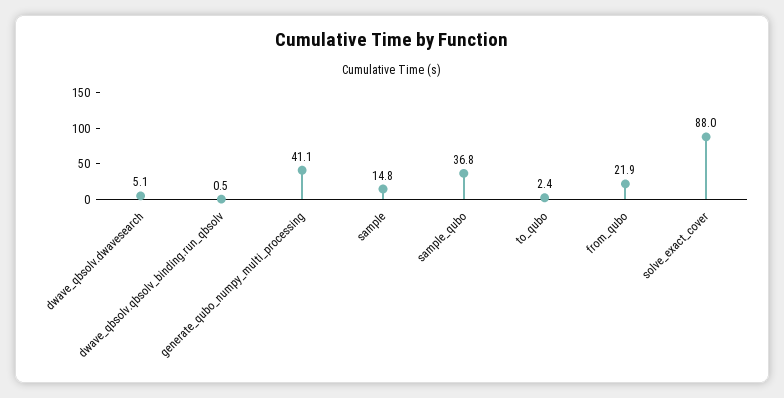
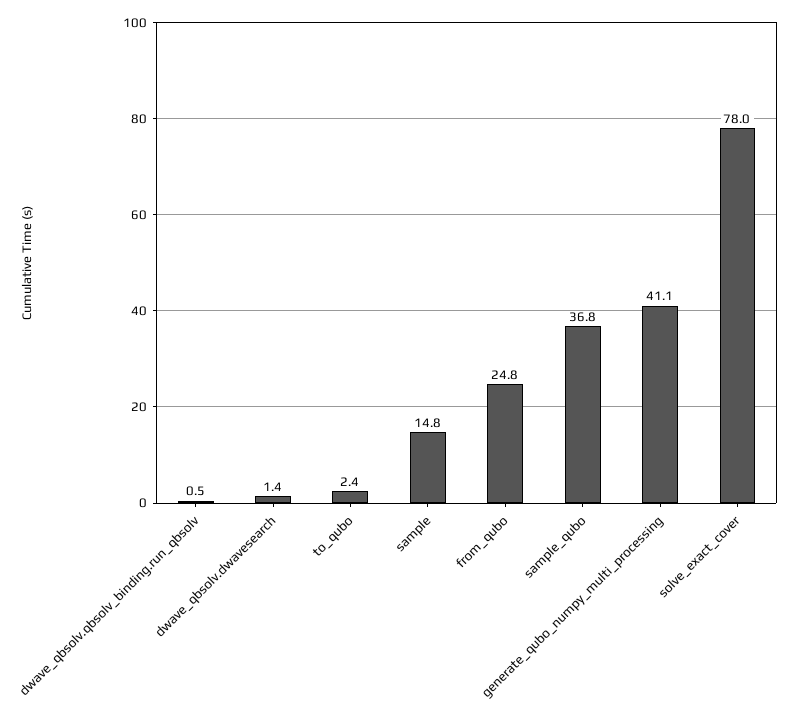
  {
-   "dwave_qbsolv.dwavesearch": 5.1,
+   "dwave_qbsolv.dwavesearch": 1.4,
    "dwave_qbsolv.qbsolv_binding.run_qbsolv": 0.5,
    "generate_qubo_numpy_multi_processing": 41.1,
    "sample": 14.8,
    "sample_qubo": 36.8,
    "to_qubo": 2.4,
-   "from_qubo": 21.9,
+   "from_qubo": 24.8,
-   "solve_exact_cover": 88
+   "solve_exact_cover": 78
  }

